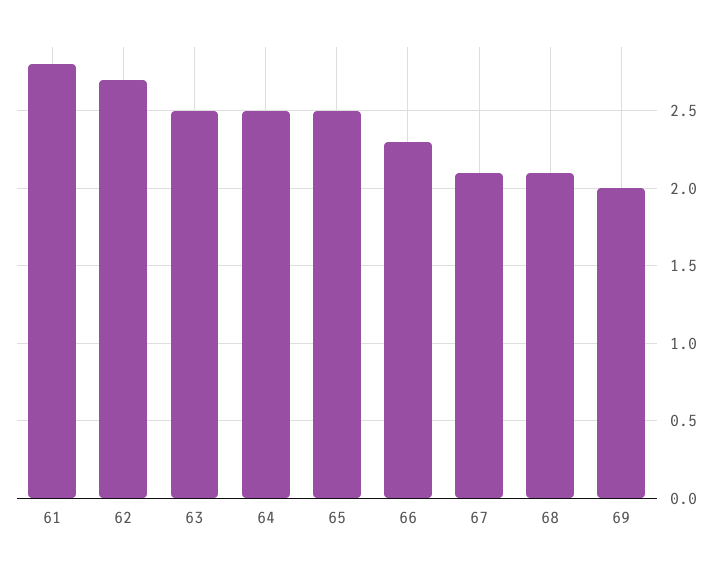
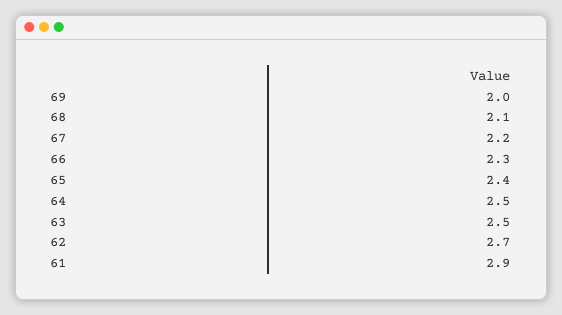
  {
-   "61": 2.8,
+   "61": 2.9,
    "62": 2.7,
    "63": 2.5,
    "64": 2.5,
-   "65": 2.5,
+   "65": 2.4,
    "66": 2.3,
-   "67": 2.1,
+   "67": 2.2,
    "68": 2.1,
    "69": 2
  }

